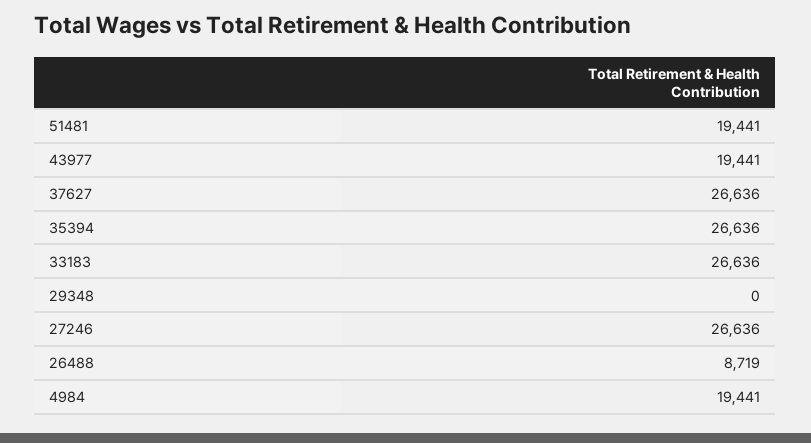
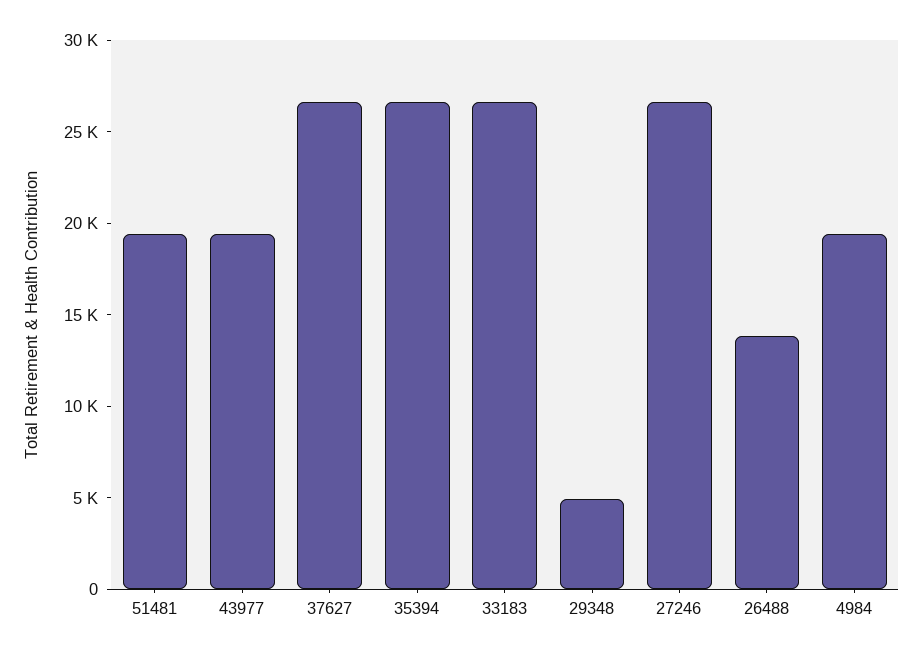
  {
    "51481": 19441,
    "43977": 19441,
    "37627": 26636,
    "35394": 26636,
    "33183": 26636,
-   "29348": 0,
+   "29348": 5000,
    "27246": 26636,
-   "26488": 8719,
+   "26488": 14000,
    "4984": 19441
  }

